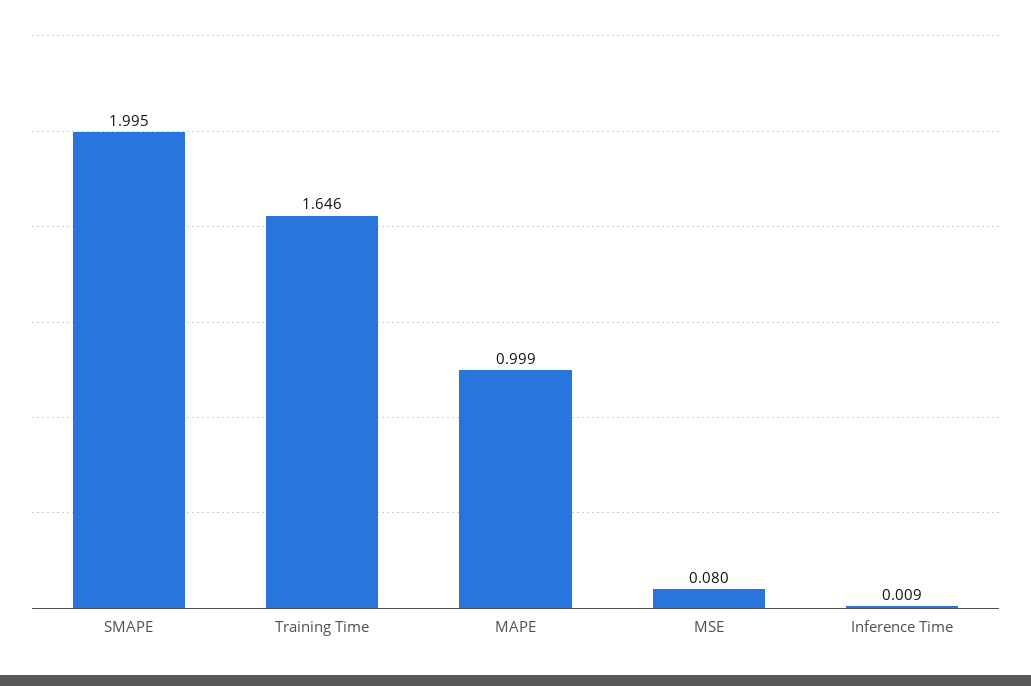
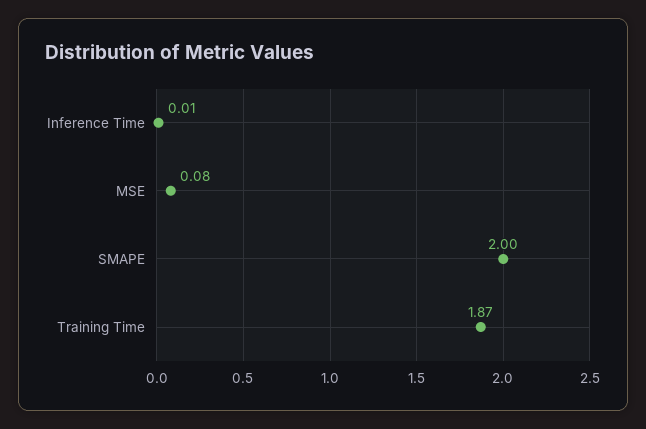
  {
    "SMAPE": 1.995,
-   "Training Time": 1.646,
+   "Training Time": 1.87,
-   "MAPE": 0.999,
    "MSE": 0.08,
    "Inference Time": 0.009
  }

